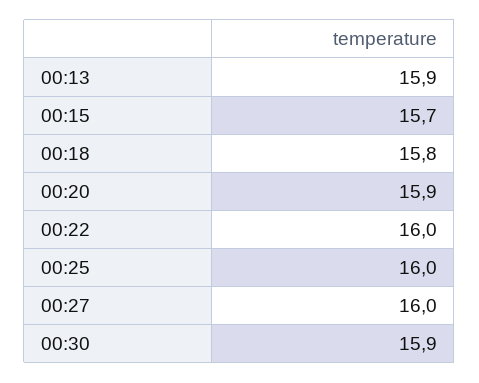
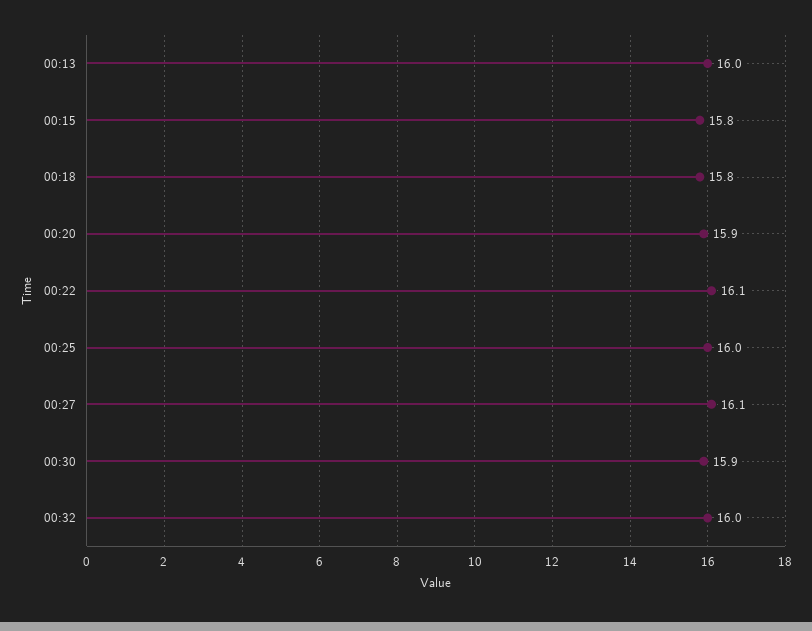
  {
-   "00:13": 15.9,
+   "00:13": 16,
-   "00:15": 15.7,
+   "00:15": 15.8,
    "00:18": 15.8,
    "00:20": 15.9,
-   "00:22": 16,
+   "00:22": 16.1,
    "00:25": 16,
-   "00:27": 16,
+   "00:27": 16.1,
-   "00:30": 15.9
+   "00:30": 15.9,
+   "00:32": 16
  }

